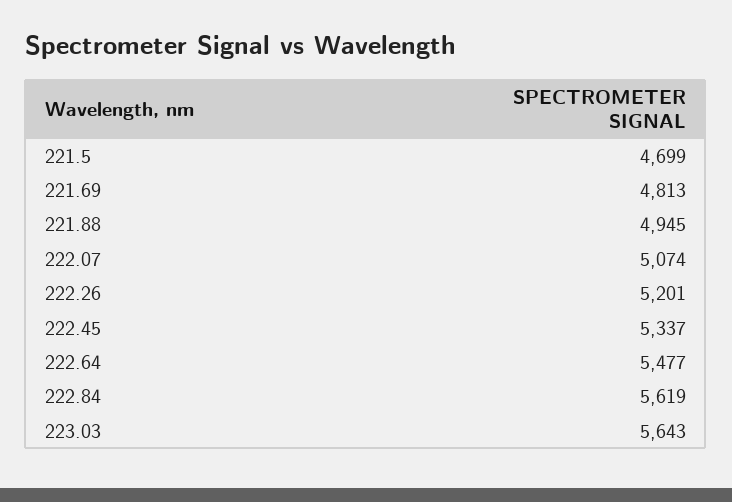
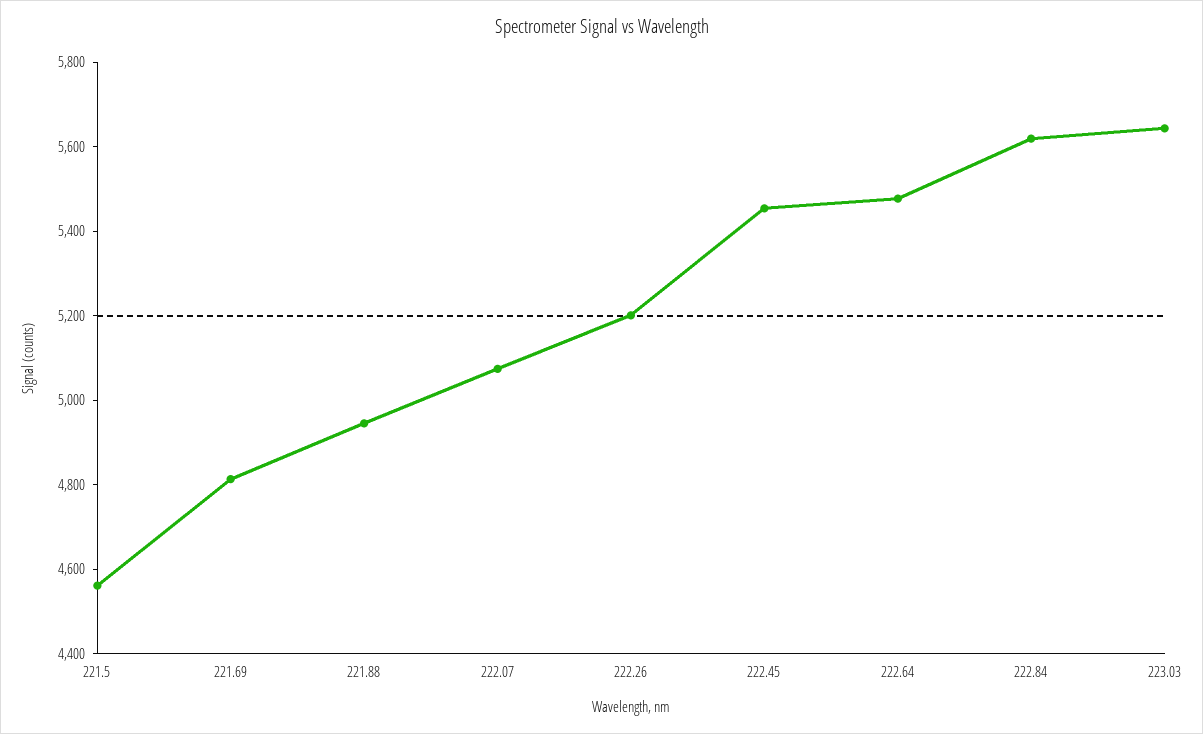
  {
-   "221.5": 4699,
+   "221.5": 4550,
    "221.69": 4813,
    "221.88": 4945,
    "222.07": 5074,
    "222.26": 5201,
-   "222.45": 5337,
+   "222.45": 5450,
    "222.64": 5477,
    "222.84": 5619,
    "223.03": 5643
  }

